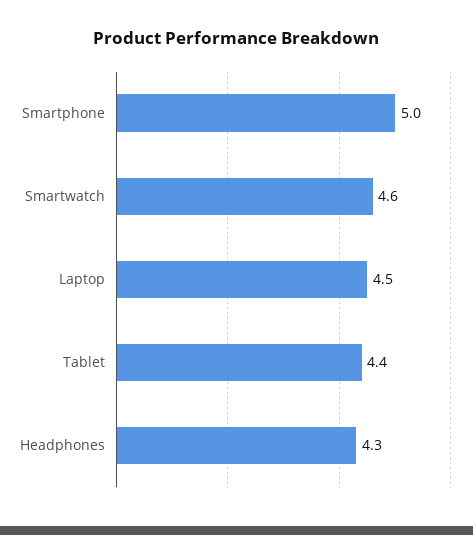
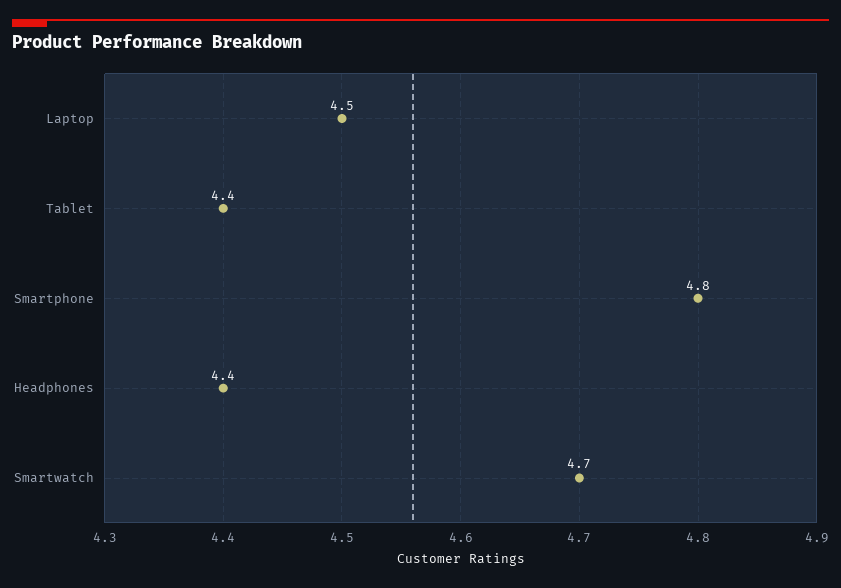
  {
-   "Smartphone": 5,
+   "Smartphone": 4.8,
-   "Smartwatch": 4.6,
+   "Smartwatch": 4.7,
    "Laptop": 4.5,
    "Tablet": 4.4,
-   "Headphones": 4.3
+   "Headphones": 4.4
  }

